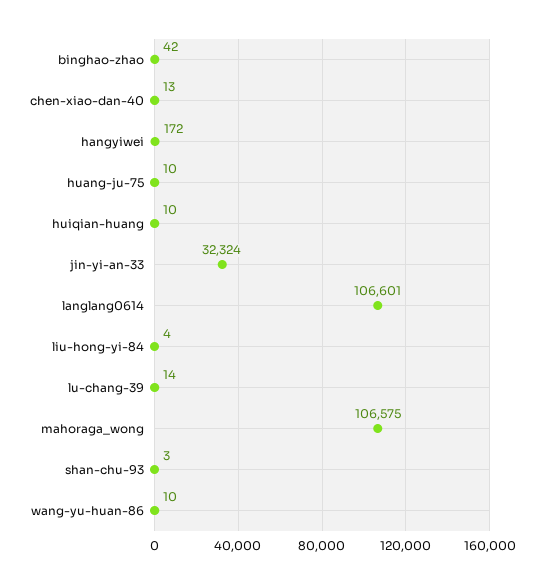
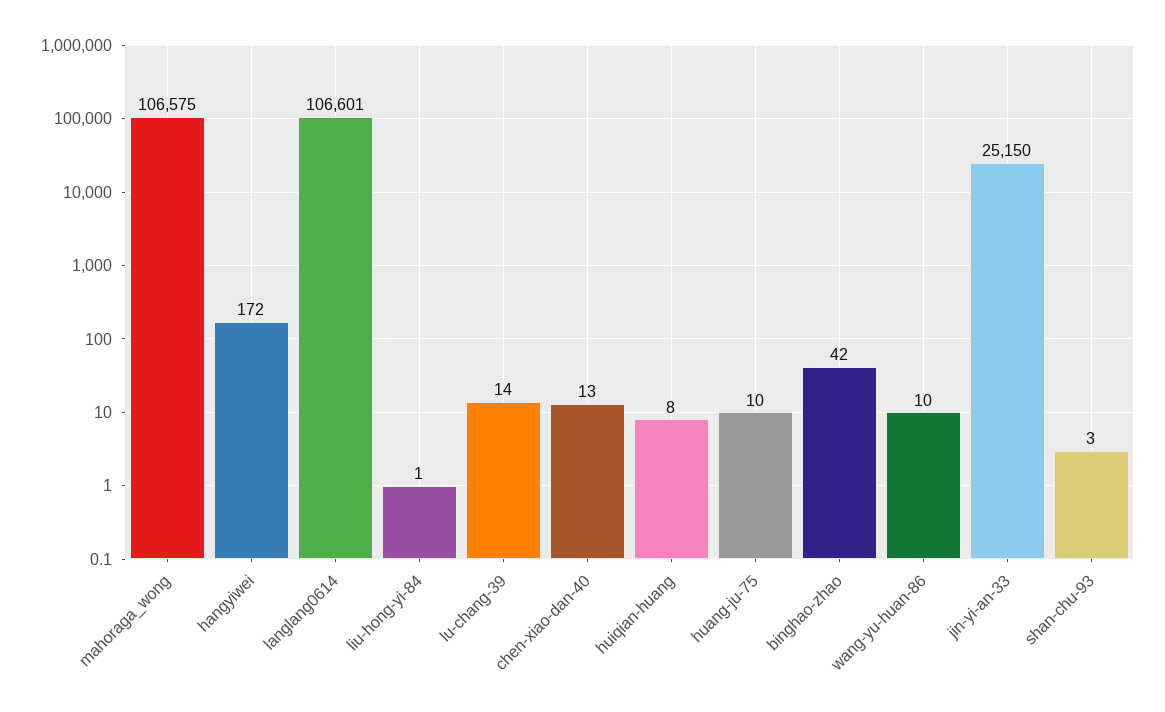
  {
    "binghao-zhao": 42,
    "chen-xiao-dan-40": 13,
    "hangyiwei": 172,
    "huang-ju-75": 10,
-   "huiqian-huang": 10,
+   "huiqian-huang": 8,
-   "jin-yi-an-33": 32324,
+   "jin-yi-an-33": 25150,
    "langlang0614": 106601,
-   "liu-hong-yi-84": 4,
+   "liu-hong-yi-84": 1,
    "lu-chang-39": 14,
    "mahoraga_wong": 106575,
    "shan-chu-93": 3,
    "wang-yu-huan-86": 10
  }

